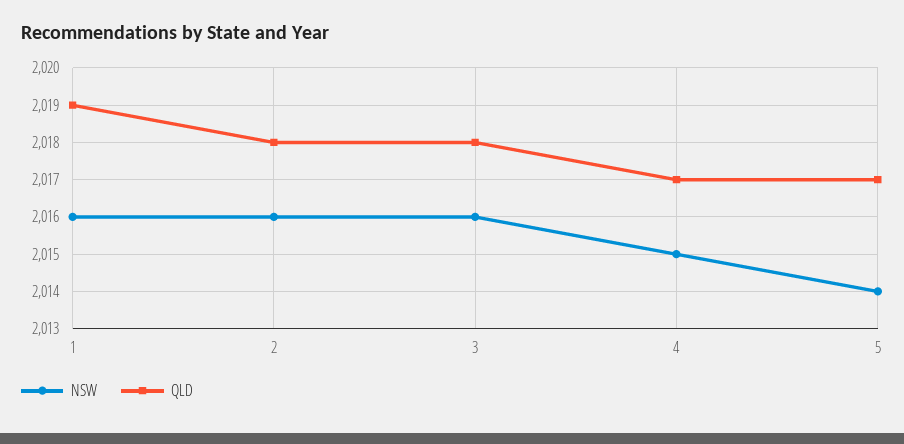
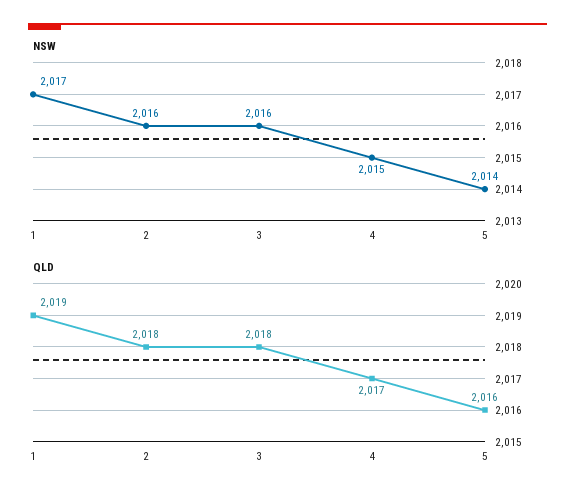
  {
    "NSW": {
-     "1": 2016,
+     "1": 2017,
      "2": 2016,
      "3": 2016,
      "4": 2015,
      "5": 2014
    },
    "QLD": {
      "1": 2019,
      "2": 2018,
      "3": 2018,
      "4": 2017,
-     "5": 2017
+     "5": 2016
    }
  }

